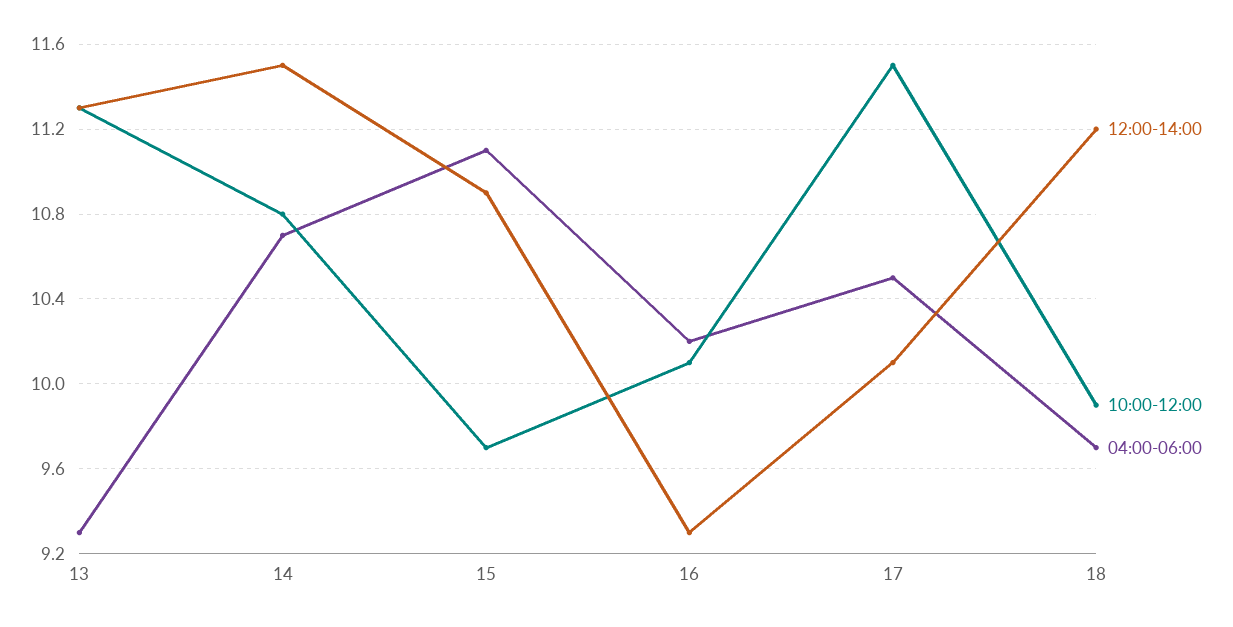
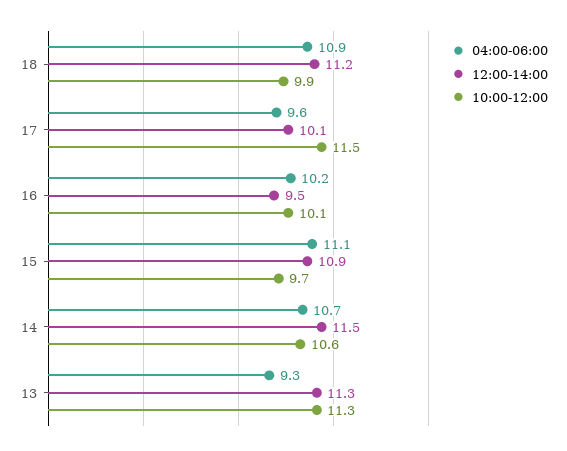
  {
    "12:00-14:00": {
      "13": 11.3,
      "14": 11.5,
      "15": 10.9,
-     "16": 9.3,
+     "16": 9.5,
      "17": 10.1,
      "18": 11.2
    },
    "10:00-12:00": {
      "13": 11.3,
-     "14": 10.8,
+     "14": 10.6,
      "15": 9.7,
      "16": 10.1,
      "17": 11.5,
      "18": 9.9
    },
    "04:00-06:00": {
      "13": 9.3,
      "14": 10.7,
      "15": 11.1,
      "16": 10.2,
-     "17": 10.5,
+     "17": 9.6,
-     "18": 9.7
+     "18": 10.9
    }
  }

